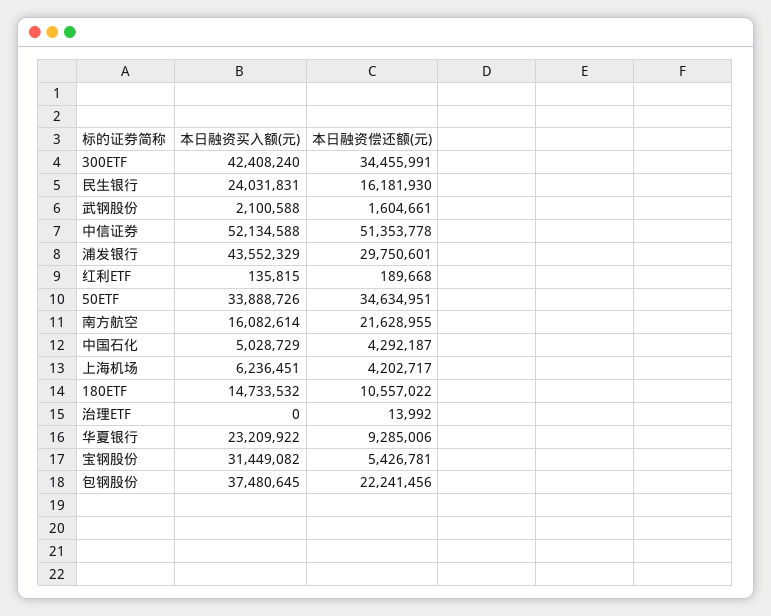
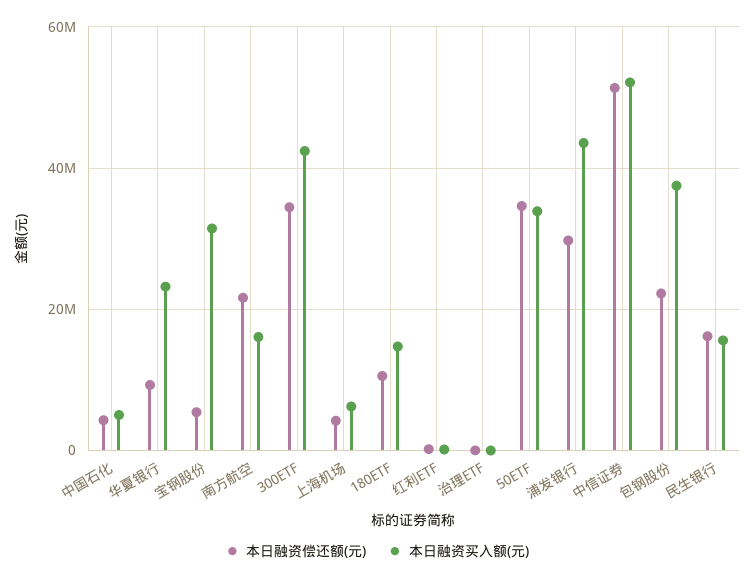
  {
    "本日融资买入额(元)": {
      "300ETF": 42408240,
-     "民生银行": 24031831,
+     "民生银行": 16000000,
-     "武钢股份": 2100588,
      "中信证券": 52134588,
      "浦发银行": 43552329,
      "红利ETF": 135815,
      "50ETF": 33888726,
      "南方航空": 16082614,
      "中国石化": 5028729,
      "上海机场": 6236451,
      "180ETF": 14733532,
      "治理ETF": 0,
      "华夏银行": 23209922,
      "宝钢股份": 31449082,
      "包钢股份": 37480645
    },
    "本日融资偿还额(元)": {
      "300ETF": 34455991,
      "民生银行": 16181930,
-     "武钢股份": 1604661,
      "中信证券": 51353778,
      "浦发银行": 29750601,
      "红利ETF": 189668,
      "50ETF": 34634951,
      "南方航空": 21628955,
      "中国石化": 4292187,
      "上海机场": 4202717,
      "180ETF": 10557022,
      "治理ETF": 13992,
      "华夏银行": 9285006,
      "宝钢股份": 5426781,
      "包钢股份": 22241456
    }
  }

